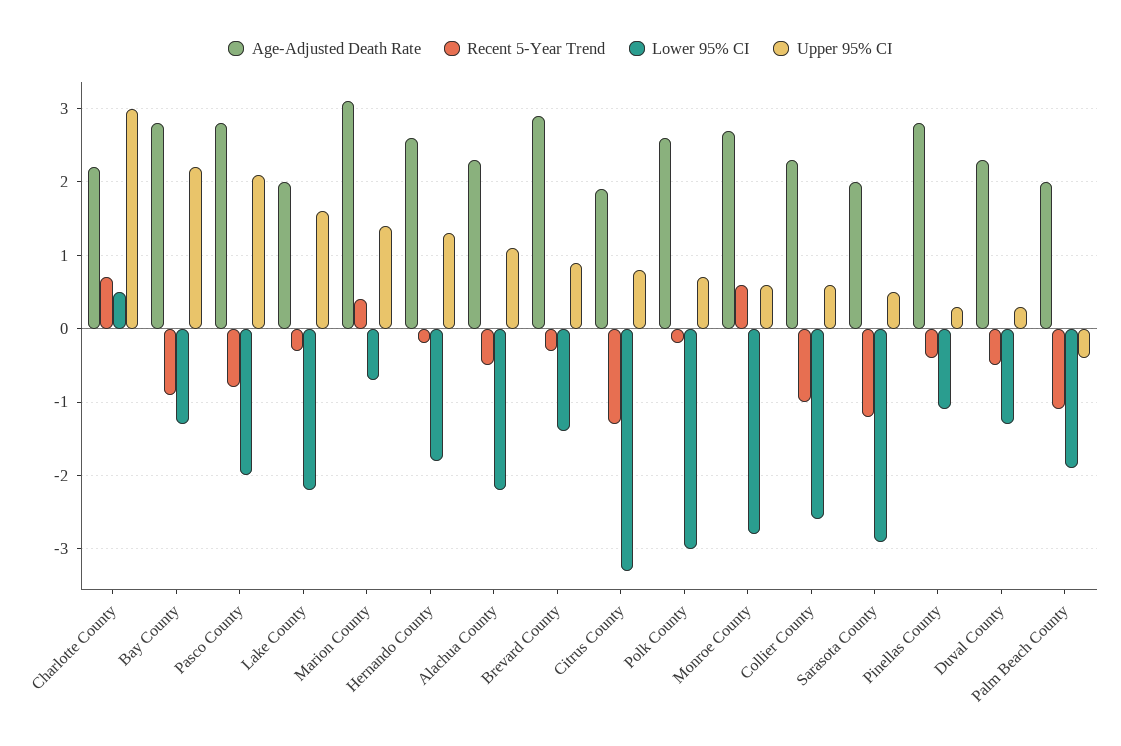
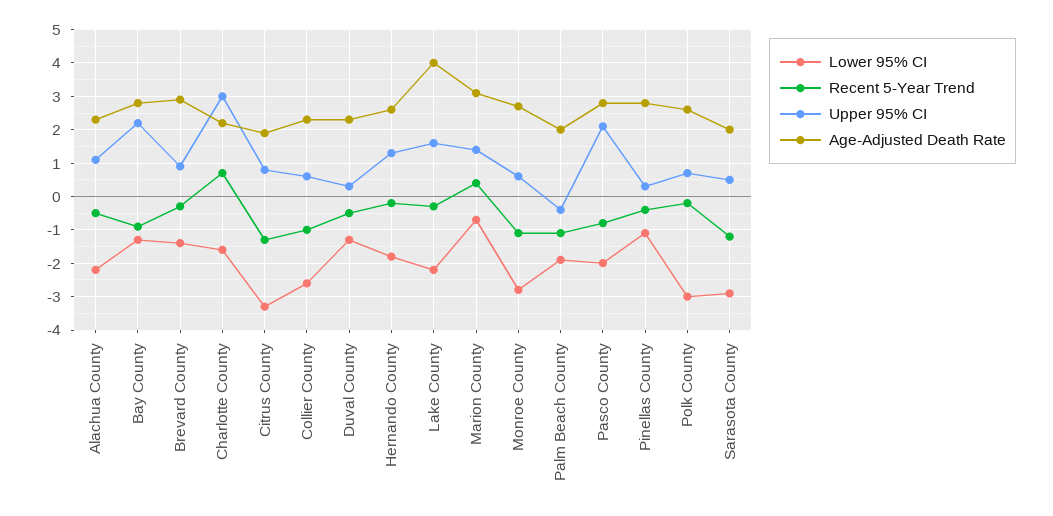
  {
    "Age-Adjusted Death Rate": {
      "Charlotte County": 2.2,
      "Bay County": 2.8,
      "Pasco County": 2.8,
-     "Lake County": 2,
+     "Lake County": 4,
      "Marion County": 3.1,
      "Hernando County": 2.6,
      "Alachua County": 2.3,
      "Brevard County": 2.9,
      "Citrus County": 1.9,
      "Polk County": 2.6,
      "Monroe County": 2.7,
      "Collier County": 2.3,
      "Sarasota County": 2,
      "Pinellas County": 2.8,
      "Duval County": 2.3,
      "Palm Beach County": 2
    },
    "Recent 5-Year Trend": {
      "Charlotte County": 0.7,
      "Bay County": -0.9,
      "Pasco County": -0.8,
      "Lake County": -0.3,
      "Marion County": 0.4,
      "Hernando County": -0.2,
      "Alachua County": -0.5,
      "Brevard County": -0.3,
      "Citrus County": -1.3,
      "Polk County": -0.2,
-     "Monroe County": 0.6,
+     "Monroe County": -1,
      "Collier County": -1,
      "Sarasota County": -1.2,
      "Pinellas County": -0.4,
      "Duval County": -0.5,
      "Palm Beach County": -1.1
    },
    "Lower 95% CI": {
-     "Charlotte County": 0.5,
+     "Charlotte County": -1.5,
      "Bay County": -1.3,
      "Pasco County": -2,
      "Lake County": -2.2,
      "Marion County": -0.7,
      "Hernando County": -1.8,
      "Alachua County": -2.2,
      "Brevard County": -1.4,
      "Citrus County": -3.3,
      "Polk County": -3,
      "Monroe County": -2.8,
      "Collier County": -2.6,
      "Sarasota County": -2.9,
      "Pinellas County": -1.1,
      "Duval County": -1.3,
      "Palm Beach County": -1.9
    },
    "Upper 95% CI": {
      "Charlotte County": 3,
      "Bay County": 2.2,
      "Pasco County": 2.1,
      "Lake County": 1.6,
      "Marion County": 1.4,
      "Hernando County": 1.3,
      "Alachua County": 1.1,
      "Brevard County": 0.9,
      "Citrus County": 0.8,
      "Polk County": 0.7,
      "Monroe County": 0.6,
      "Collier County": 0.6,
      "Sarasota County": 0.5,
      "Pinellas County": 0.3,
      "Duval County": 0.3,
      "Palm Beach County": -0.4
    }
  }

